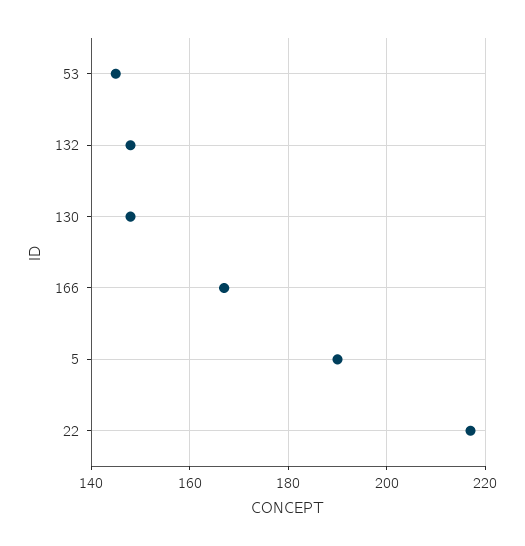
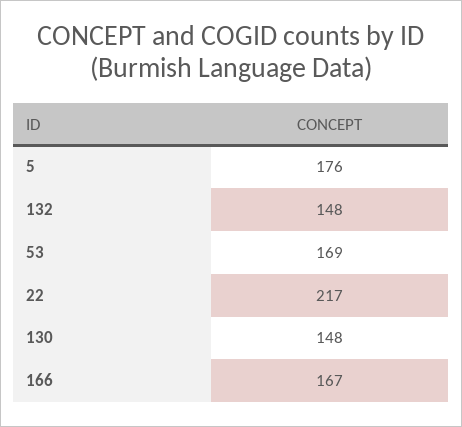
  {
-   "53": 145,
+   "53": 169,
    "132": 148,
    "130": 148,
    "166": 167,
-   "5": 190,
+   "5": 176,
    "22": 217
  }

